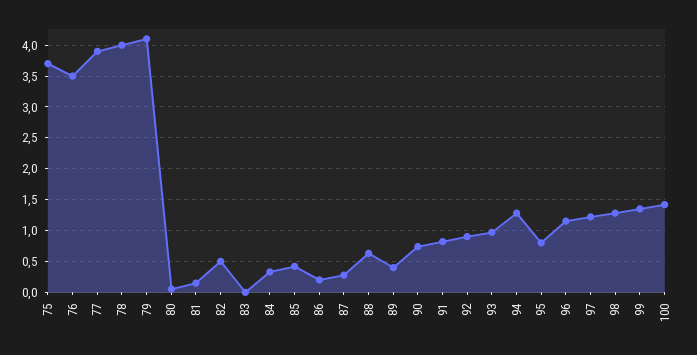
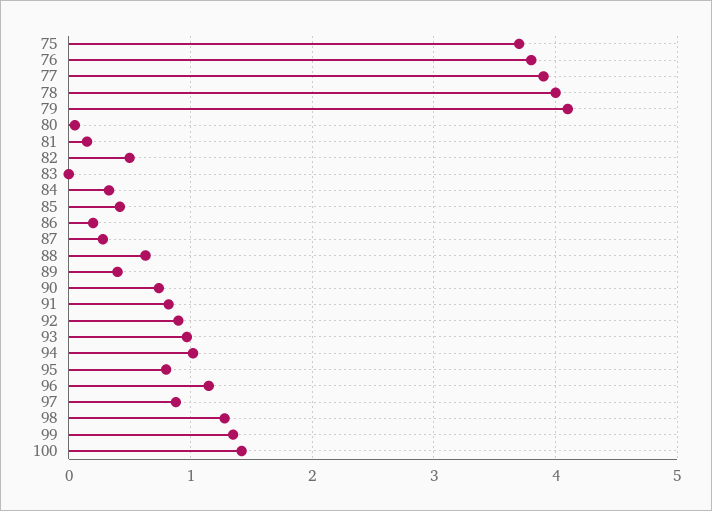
  {
    "75": 3.7,
-   "76": 3.5,
+   "76": 3.8,
    "77": 3.9,
    "78": 4,
    "79": 4.1,
    "80": 0.1,
    "81": 0.2,
    "82": 0.5,
    "83": 0,
    "84": 0.3,
    "85": 0.4,
    "86": 0.2,
    "87": 0.3,
    "88": 0.6,
    "89": 0.4,
    "90": 0.7,
    "91": 0.8,
    "92": 0.9,
    "93": 1,
-   "94": 1.3,
+   "94": 1,
    "95": 0.8,
    "96": 1.2,
-   "97": 1.2,
+   "97": 0.9,
    "98": 1.3,
    "99": 1.4,
    "100": 1.4
  }

